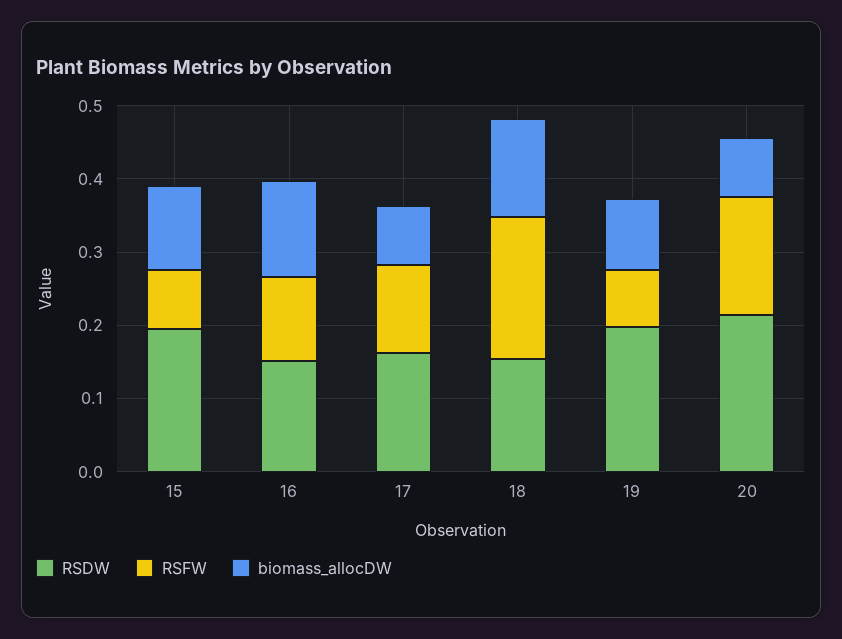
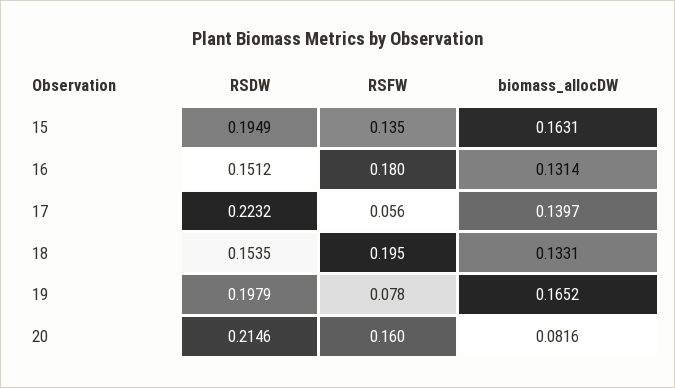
  {
    "RSDW": {
      "15": 0.1949,
      "16": 0.1512,
-     "17": 0.16,
+     "17": 0.2232,
      "18": 0.1535,
      "19": 0.1979,
      "20": 0.2146
    },
    "RSFW": {
-     "15": 0.08,
+     "15": 0.135,
-     "16": 0.12,
+     "16": 0.18,
-     "17": 0.12,
+     "17": 0.056,
      "18": 0.195,
      "19": 0.078,
      "20": 0.16
    },
    "biomass_allocDW": {
-     "15": 0.12,
+     "15": 0.1631,
      "16": 0.1314,
-     "17": 0.08,
+     "17": 0.1397,
      "18": 0.1331,
-     "19": 0.1,
+     "19": 0.1652,
      "20": 0.0816
    }
  }

